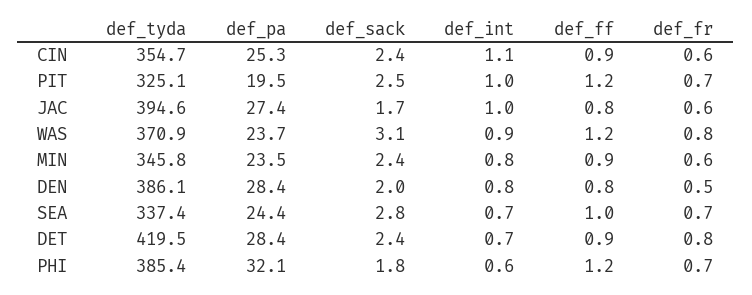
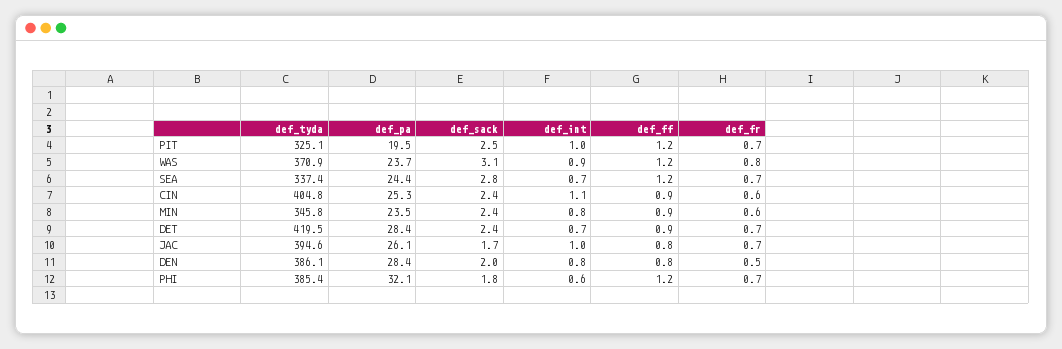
  {
    "def_tyda": {
-     "CIN": 354.7,
+     "CIN": 404.8,
      "PIT": 325.1,
      "JAC": 394.6,
      "WAS": 370.9,
      "MIN": 345.8,
      "DEN": 386.1,
      "SEA": 337.4,
      "DET": 419.5,
      "PHI": 385.4
    },
    "def_pa": {
      "CIN": 25.3,
      "PIT": 19.5,
-     "JAC": 27.4,
+     "JAC": 26.1,
      "WAS": 23.7,
      "MIN": 23.5,
      "DEN": 28.4,
      "SEA": 24.4,
      "DET": 28.4,
      "PHI": 32.1
    },
    "def_sack": {
      "CIN": 2.4,
      "PIT": 2.5,
      "JAC": 1.7,
      "WAS": 3.1,
      "MIN": 2.4,
      "DEN": 2,
      "SEA": 2.8,
      "DET": 2.4,
      "PHI": 1.8
    },
    "def_int": {
      "CIN": 1.1,
      "PIT": 1,
      "JAC": 1,
      "WAS": 0.9,
      "MIN": 0.8,
      "DEN": 0.8,
      "SEA": 0.7,
      "DET": 0.7,
      "PHI": 0.6
    },
    "def_ff": {
      "CIN": 0.9,
      "PIT": 1.2,
      "JAC": 0.8,
      "WAS": 1.2,
      "MIN": 0.9,
      "DEN": 0.8,
-     "SEA": 1,
+     "SEA": 1.2,
      "DET": 0.9,
      "PHI": 1.2
    },
    "def_fr": {
      "CIN": 0.6,
      "PIT": 0.7,
-     "JAC": 0.6,
+     "JAC": 0.7,
      "WAS": 0.8,
      "MIN": 0.6,
      "DEN": 0.5,
      "SEA": 0.7,
-     "DET": 0.8,
+     "DET": 0.7,
      "PHI": 0.7
    }
  }

